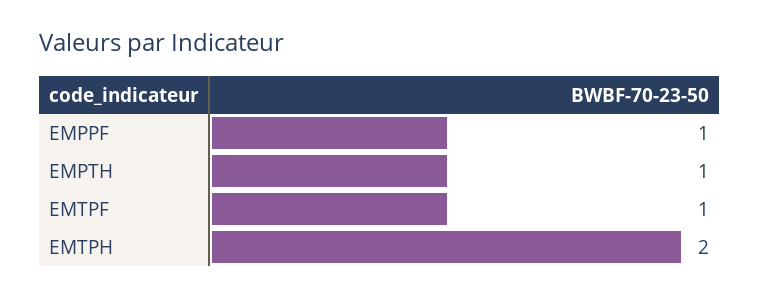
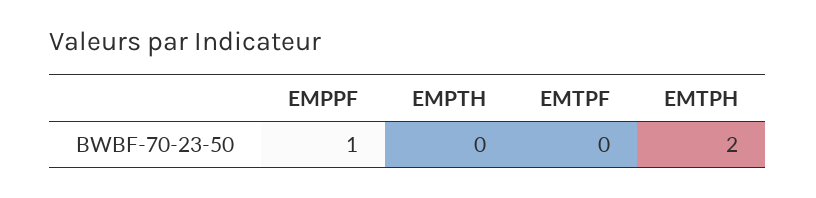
  {
    "EMPPF": 1,
-   "EMPTH": 1,
+   "EMPTH": 0,
-   "EMTPF": 1,
+   "EMTPF": 0,
    "EMTPH": 2
  }

